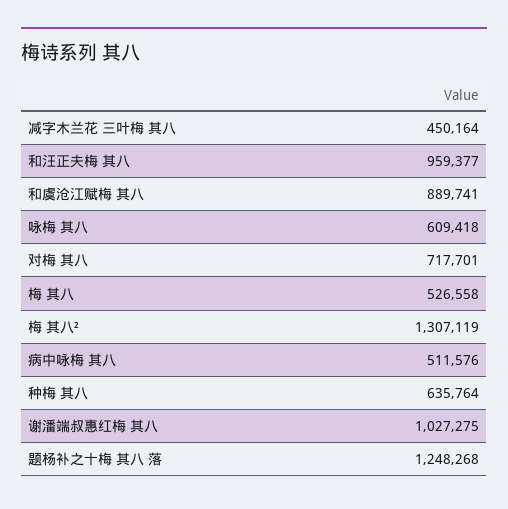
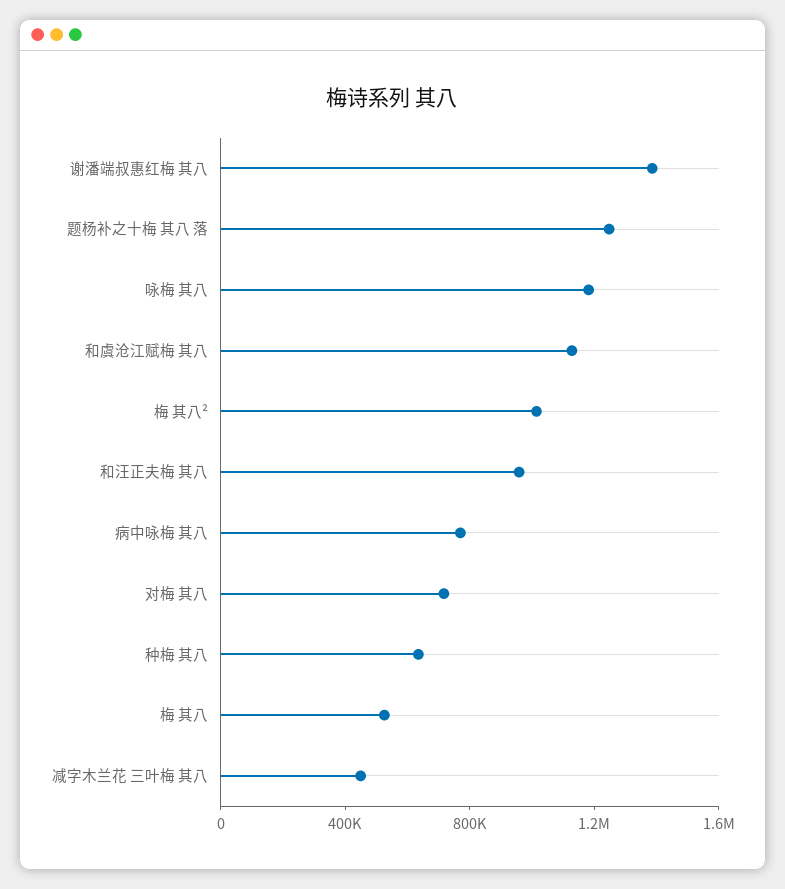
  {
    "减字木兰花 三叶梅 其八": 450164,
    "和汪正夫梅 其八": 959377,
-   "和虞沧江赋梅 其八": 889741,
+   "和虞沧江赋梅 其八": 1100000,
-   "咏梅 其八": 609418,
+   "咏梅 其八": 1200000,
    "对梅 其八": 717701,
    "梅 其八": 526558,
-   "梅 其八²": 1307119,
+   "梅 其八²": 1000000,
-   "病中咏梅 其八": 511576,
+   "病中咏梅 其八": 800000,
    "种梅 其八": 635764,
-   "谢潘端叔惠红梅 其八": 1027275,
+   "谢潘端叔惠红梅 其八": 1400000,
    "题杨补之十梅 其八 落": 1248268
  }

